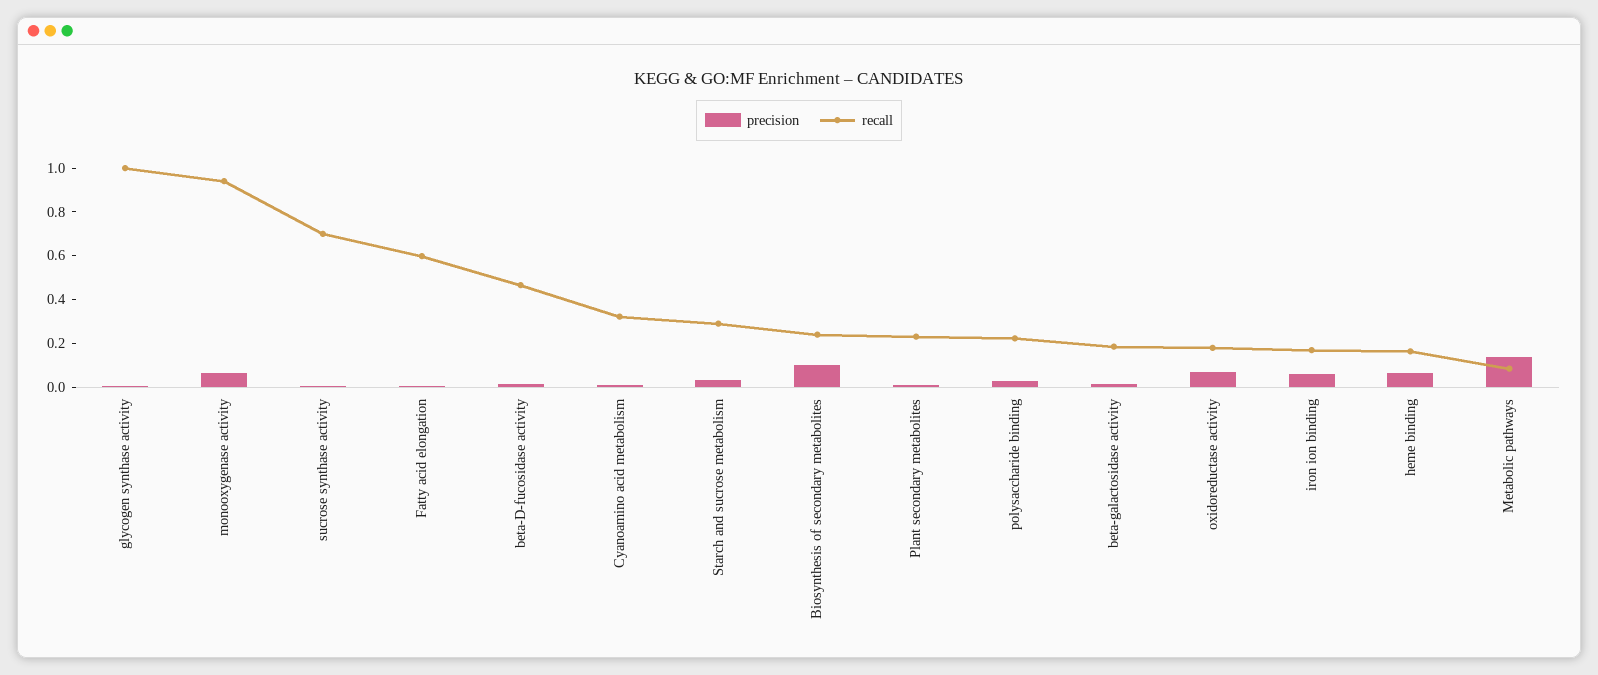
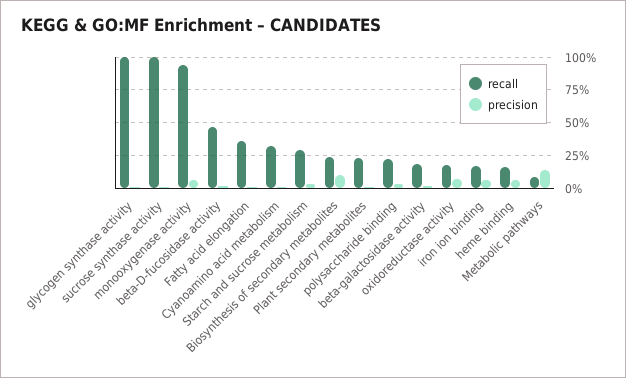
  {
    "precision": {
      "glycogen synthase activity": 0,
      "monooxygenase activity": 0.05,
      "sucrose synthase activity": 0,
      "Fatty acid elongation": 0,
      "beta-D-fucosidase activity": 0,
      "Cyanoamino acid metabolism": 0,
      "Starch and sucrose metabolism": 0.05,
      "Biosynthesis of secondary metabolites": 0.1,
      "Plant secondary metabolites": 0,
      "polysaccharide binding": 0.05,
      "beta-galactosidase activity": 0,
      "oxidoreductase activity": 0.05,
      "iron ion binding": 0.05,
      "heme binding": 0.05,
      "Metabolic pathways": 0.15
    },
    "recall": {
      "glycogen synthase activity": 1,
      "monooxygenase activity": 0.95,
-     "sucrose synthase activity": 0.7,
+     "sucrose synthase activity": 1,
-     "Fatty acid elongation": 0.6,
+     "Fatty acid elongation": 0.35,
      "beta-D-fucosidase activity": 0.45,
      "Cyanoamino acid metabolism": 0.3,
      "Starch and sucrose metabolism": 0.3,
      "Biosynthesis of secondary metabolites": 0.25,
      "Plant secondary metabolites": 0.25,
      "polysaccharide binding": 0.2,
      "beta-galactosidase activity": 0.2,
      "oxidoreductase activity": 0.2,
      "iron ion binding": 0.15,
      "heme binding": 0.15,
      "Metabolic pathways": 0.1
    }
  }

